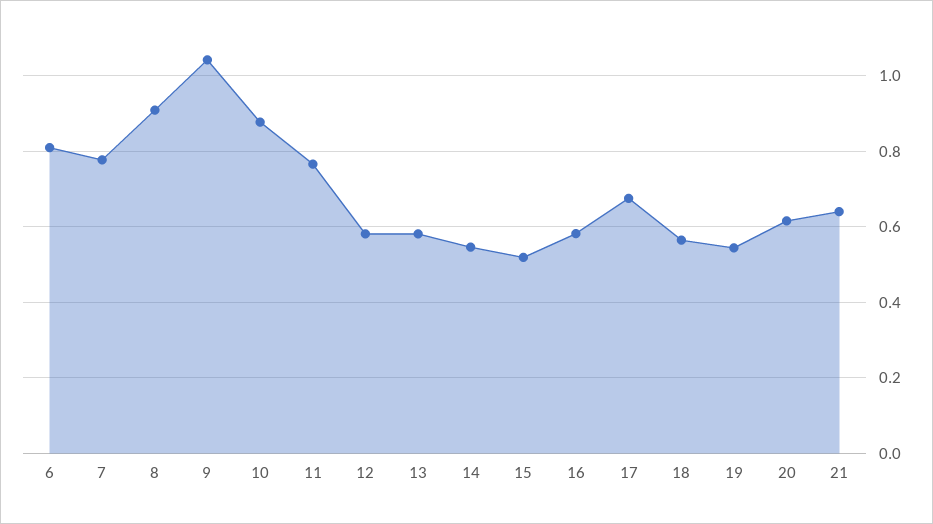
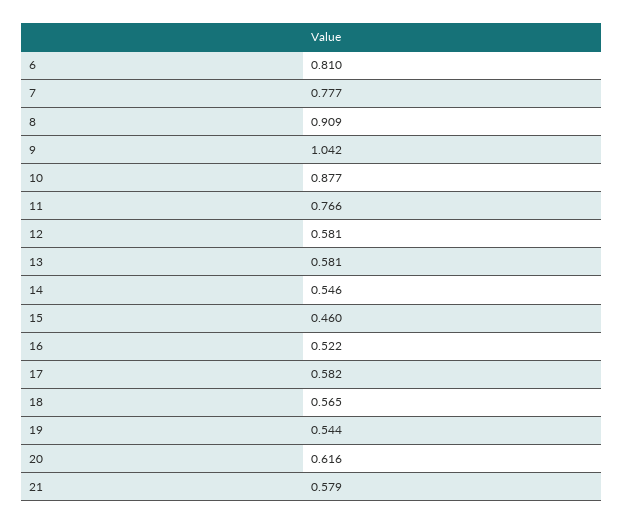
  {
    "6": 0.81,
    "7": 0.777,
    "8": 0.909,
    "9": 1.042,
    "10": 0.877,
    "11": 0.766,
    "12": 0.581,
    "13": 0.581,
    "14": 0.546,
-   "15": 0.52,
+   "15": 0.46,
-   "16": 0.58,
+   "16": 0.522,
-   "17": 0.68,
+   "17": 0.582,
    "18": 0.565,
    "19": 0.544,
    "20": 0.616,
-   "21": 0.64
+   "21": 0.579
  }

